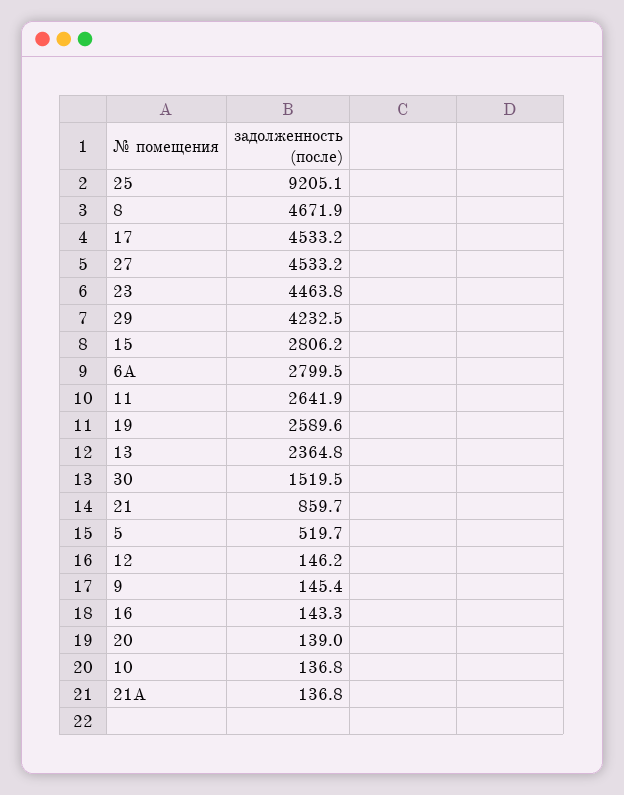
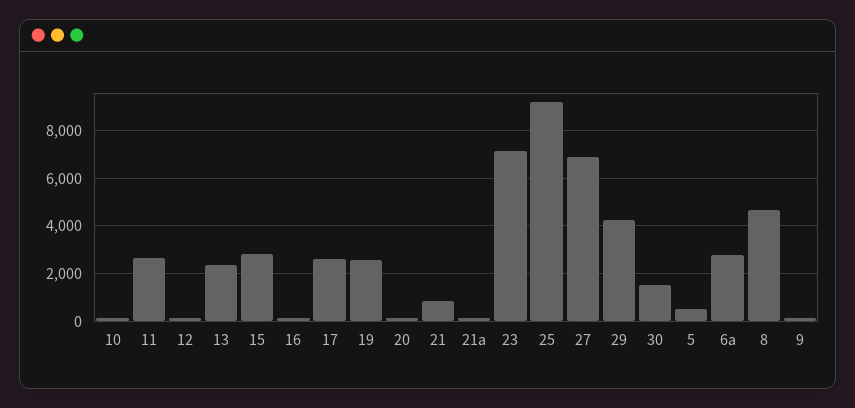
  {
    "25": 9205.1,
    "8": 4671.9,
-   "17": 4533.2,
+   "17": 2500,
-   "27": 4533.2,
+   "27": 7000,
-   "23": 4463.8,
+   "23": 7000,
    "29": 4232.5,
    "15": 2806.2,
    "6А": 2799.5,
    "11": 2641.9,
    "19": 2589.6,
    "13": 2364.8,
    "30": 1519.5,
    "21": 859.7,
    "5": 519.7,
    "12": 146.2,
    "9": 145.4,
    "16": 143.3,
    "20": 139,
    "10": 136.8,
    "21А": 136.8
  }

